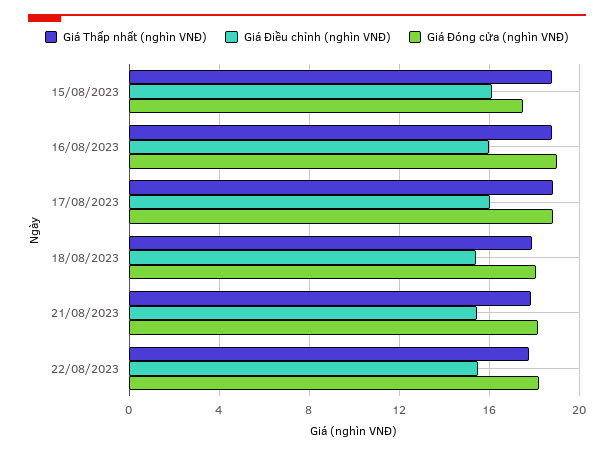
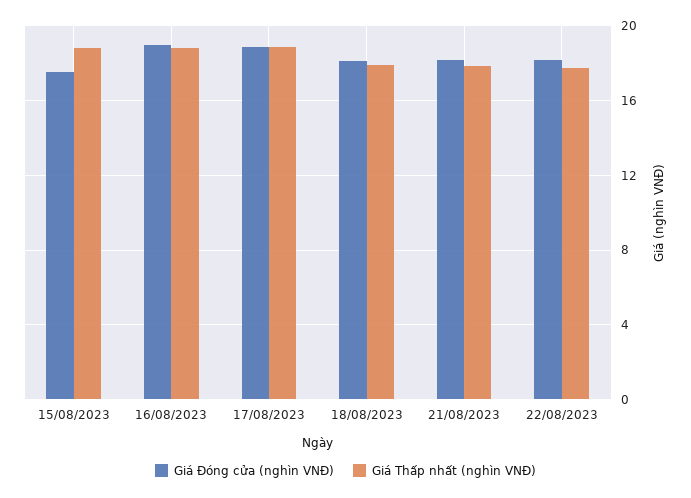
  {
    "Giá Thấp nhất (nghìn VNĐ)": {
      "15/08/2023": 19,
      "16/08/2023": 19,
      "17/08/2023": 19,
      "18/08/2023": 18,
      "21/08/2023": 18,
      "22/08/2023": 18
    },
-   "Giá Điều chỉnh (nghìn VNĐ)": {
-     "15/08/2023": 16,
-     "16/08/2023": 16,
-     "17/08/2023": 16,
-     "18/08/2023": 15.5,
-     "21/08/2023": 15.5,
-     "22/08/2023": 15.5
-   },
    "Giá Đóng cửa (nghìn VNĐ)": {
      "15/08/2023": 17.5,
      "16/08/2023": 19,
      "17/08/2023": 19,
      "18/08/2023": 18,
      "21/08/2023": 18,
      "22/08/2023": 18
    }
  }

